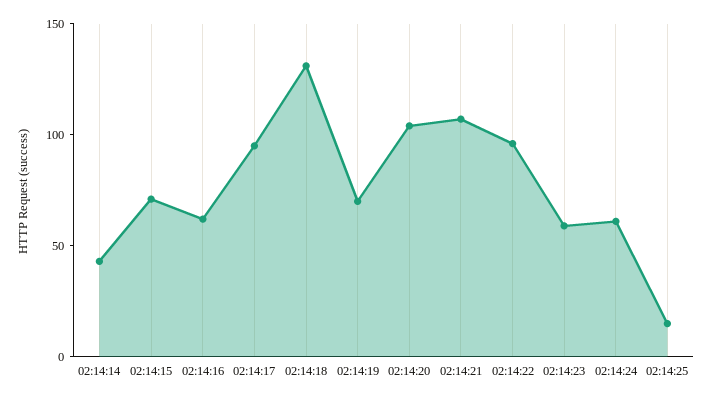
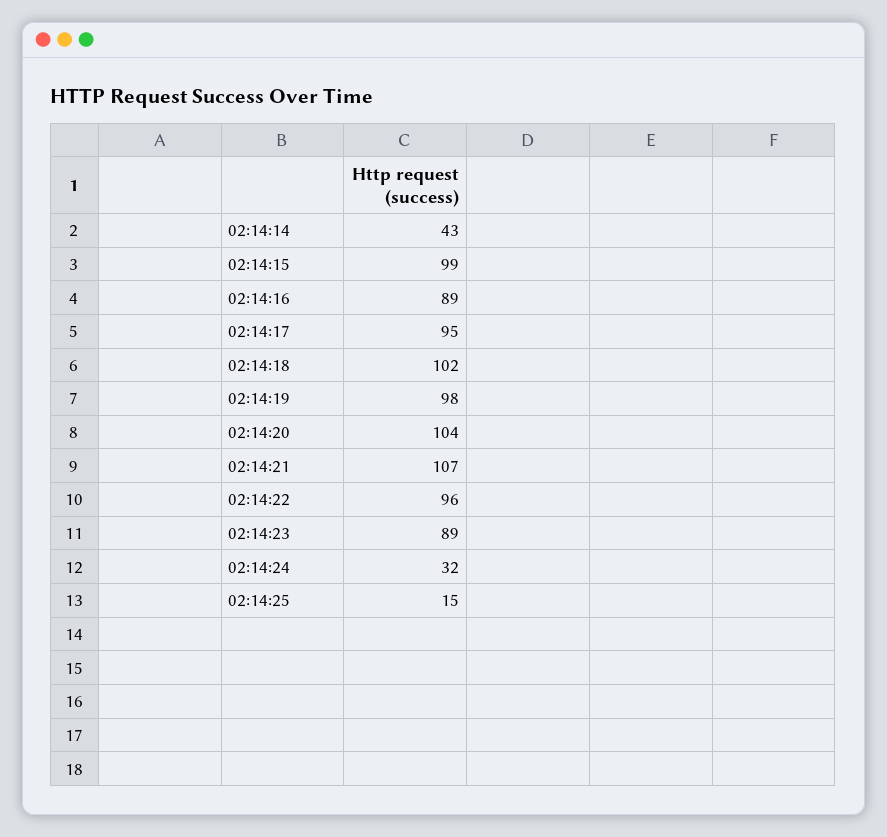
  {
    "02:14:14": 43,
-   "02:14:15": 70,
+   "02:14:15": 99,
-   "02:14:16": 60,
+   "02:14:16": 89,
    "02:14:17": 95,
-   "02:14:18": 130,
+   "02:14:18": 102,
-   "02:14:19": 70,
+   "02:14:19": 98,
    "02:14:20": 104,
    "02:14:21": 107,
    "02:14:22": 96,
-   "02:14:23": 60,
+   "02:14:23": 89,
-   "02:14:24": 60,
+   "02:14:24": 32,
    "02:14:25": 15
  }

